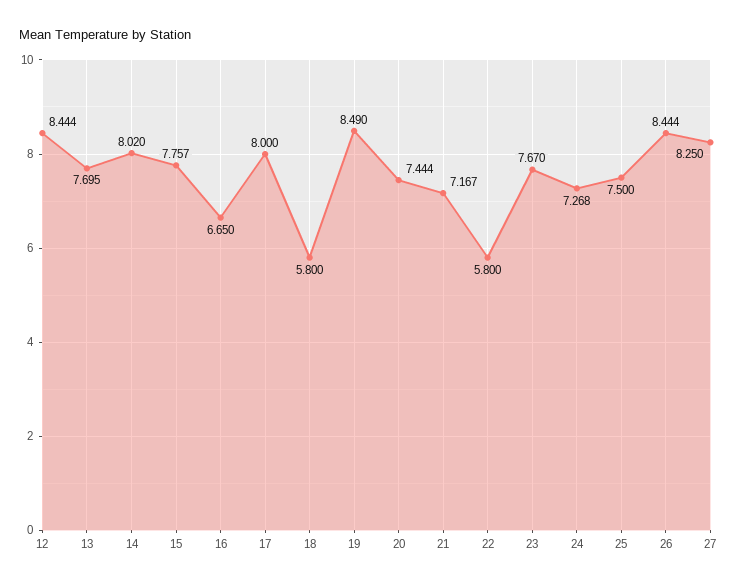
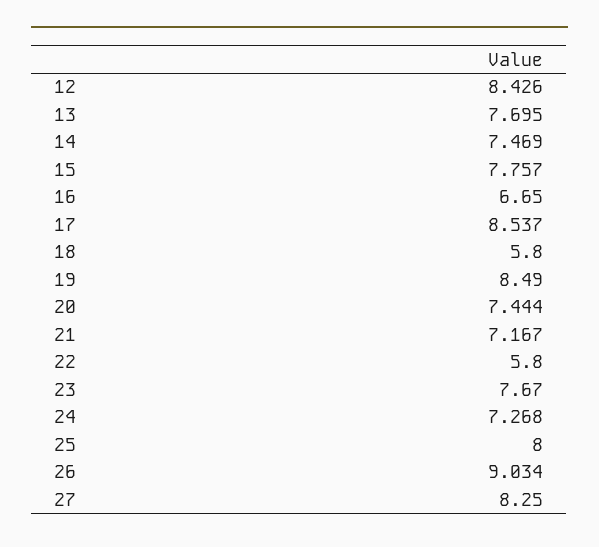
  {
-   "12": 8.444,
+   "12": 8.426,
    "13": 7.695,
-   "14": 8.02,
+   "14": 7.469,
    "15": 7.757,
    "16": 6.65,
-   "17": 8,
+   "17": 8.537,
    "18": 5.8,
    "19": 8.49,
    "20": 7.444,
    "21": 7.167,
    "22": 5.8,
    "23": 7.67,
    "24": 7.268,
-   "25": 7.5,
+   "25": 8,
-   "26": 8.444,
+   "26": 9.034,
    "27": 8.25
  }

